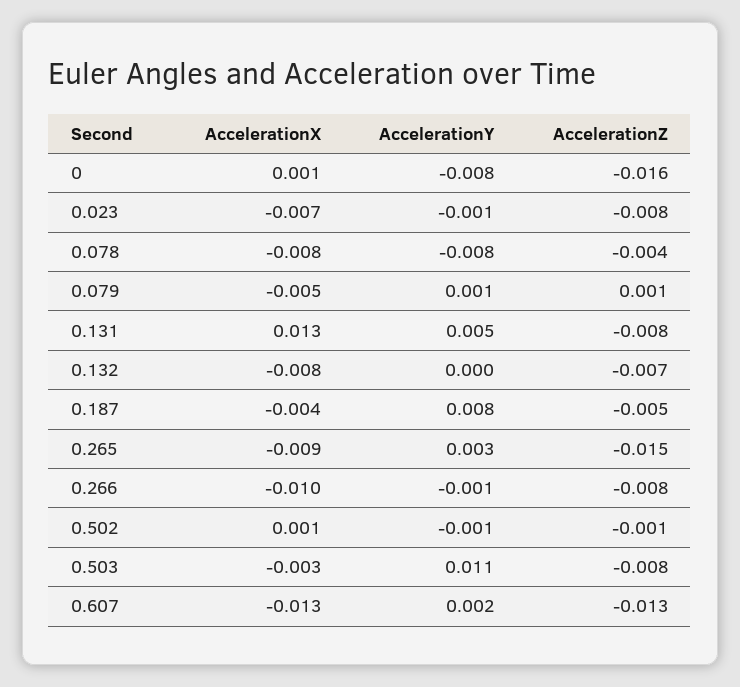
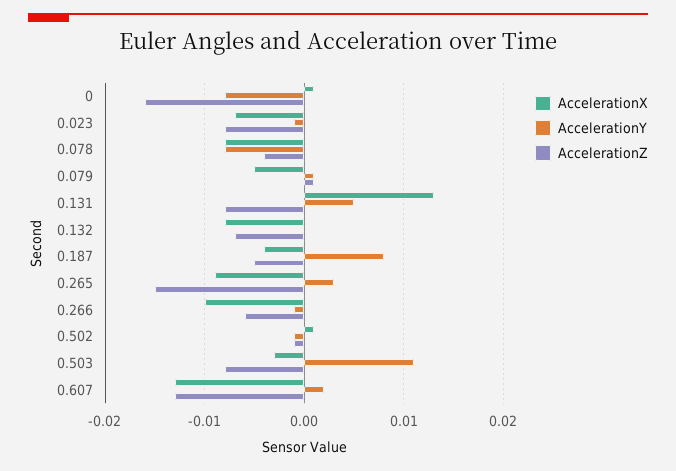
  {
    "AccelerationX": {
      "0": 0.001,
      "0.023": -0.007,
      "0.078": -0.008,
      "0.079": -0.005,
      "0.131": 0.013,
      "0.132": -0.008,
      "0.187": -0.004,
      "0.265": -0.009,
      "0.266": -0.01,
      "0.502": 0.001,
      "0.503": -0.003,
      "0.607": -0.013
    },
    "AccelerationY": {
      "0": -0.008,
      "0.023": -0.001,
      "0.078": -0.008,
      "0.079": 0.001,
      "0.131": 0.005,
      "0.132": 0,
      "0.187": 0.008,
      "0.265": 0.003,
      "0.266": -0.001,
      "0.502": -0.001,
      "0.503": 0.011,
      "0.607": 0.002
    },
    "AccelerationZ": {
      "0": -0.016,
      "0.023": -0.008,
      "0.078": -0.004,
      "0.079": 0.001,
      "0.131": -0.008,
      "0.132": -0.007,
      "0.187": -0.005,
      "0.265": -0.015,
-     "0.266": -0.008,
+     "0.266": -0.006,
      "0.502": -0.001,
      "0.503": -0.008,
      "0.607": -0.013
    }
  }

